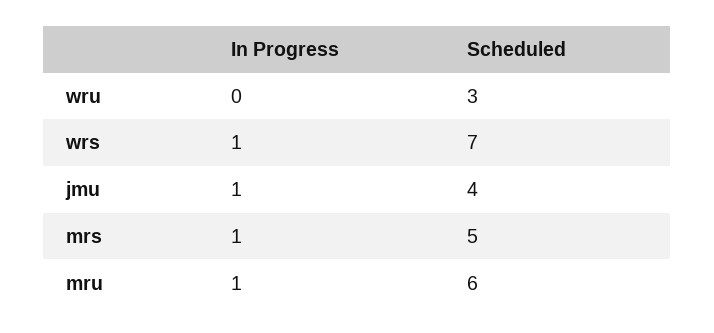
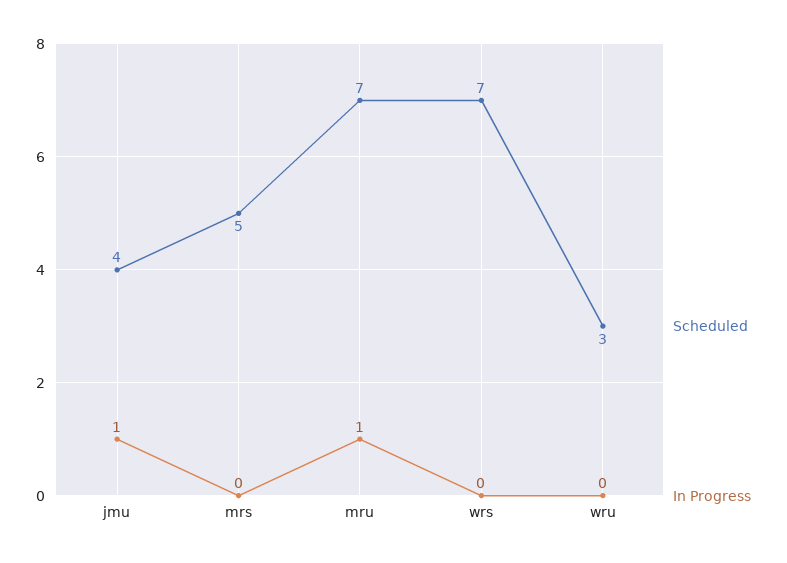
  {
    "In Progress": {
      "wru": 0,
-     "wrs": 1,
+     "wrs": 0,
      "jmu": 1,
-     "mrs": 1,
+     "mrs": 0,
      "mru": 1
    },
    "Scheduled": {
      "wru": 3,
      "wrs": 7,
      "jmu": 4,
      "mrs": 5,
-     "mru": 6
+     "mru": 7
    }
  }

